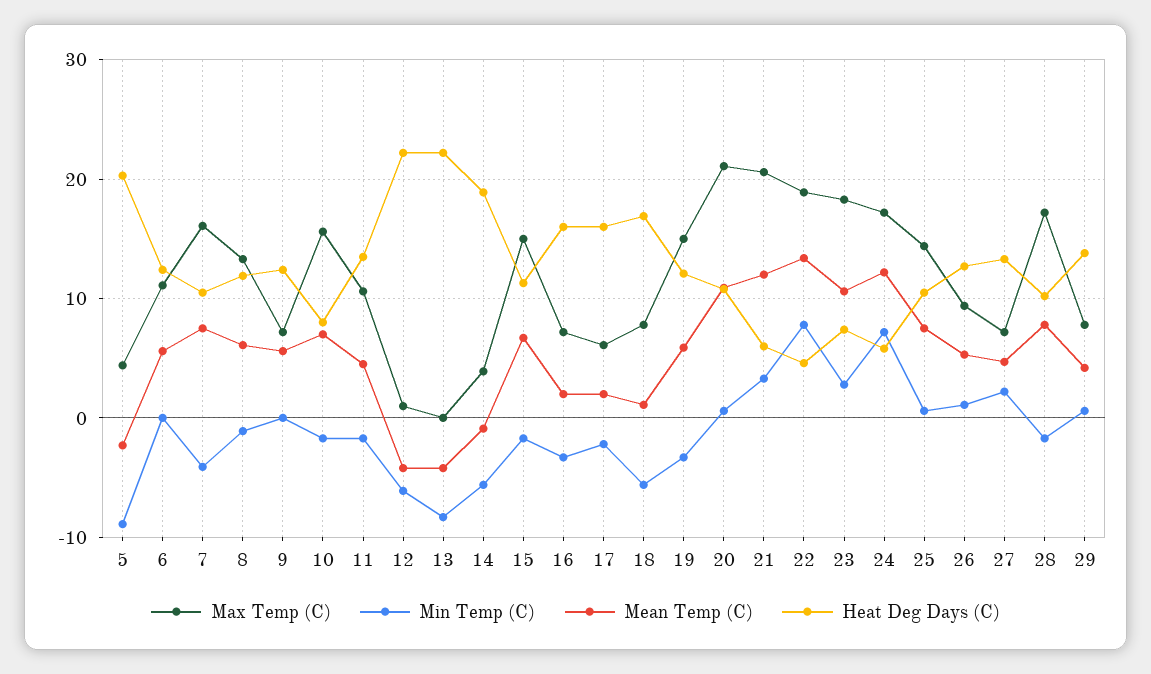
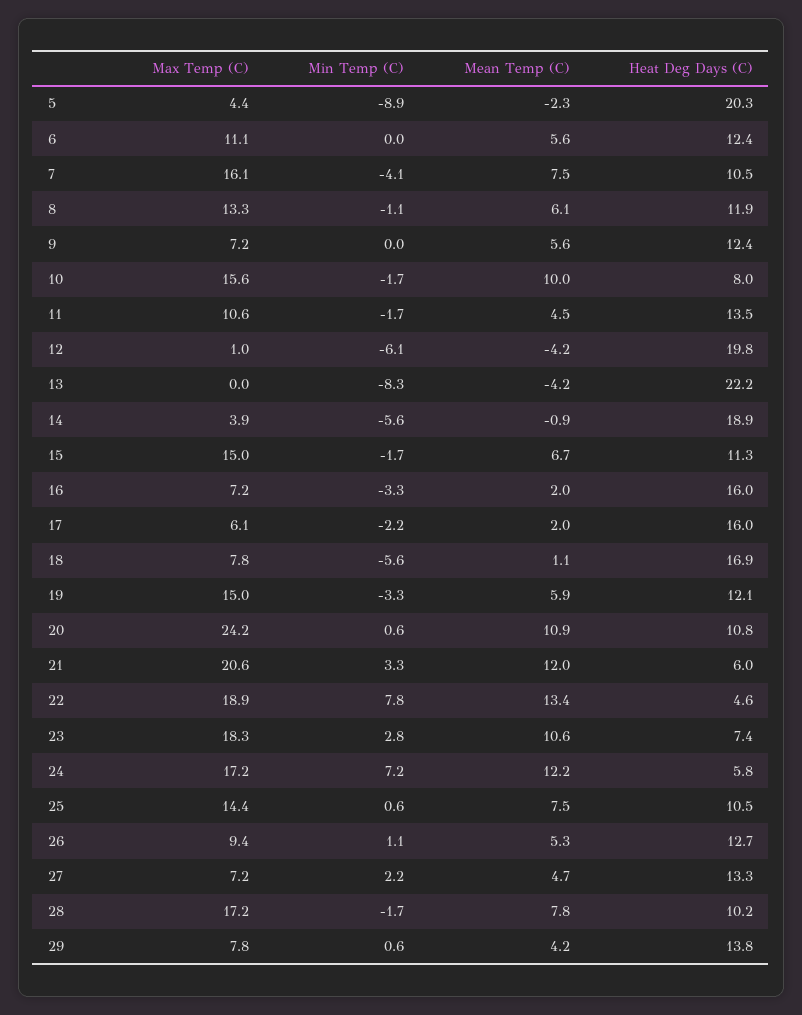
  {
    "Max Temp (C)": {
      "5": 4.4,
      "6": 11.1,
      "7": 16.1,
      "8": 13.3,
      "9": 7.2,
      "10": 15.6,
      "11": 10.6,
      "12": 1,
      "13": 0,
      "14": 3.9,
      "15": 15,
      "16": 7.2,
      "17": 6.1,
      "18": 7.8,
      "19": 15,
-     "20": 21,
+     "20": 24.2,
      "21": 20.6,
      "22": 18.9,
      "23": 18.3,
      "24": 17.2,
      "25": 14.4,
      "26": 9.4,
      "27": 7.2,
      "28": 17.2,
      "29": 7.8
    },
    "Min Temp (C)": {
      "5": -8.9,
      "6": 0,
      "7": -4.1,
      "8": -1.1,
      "9": 0,
      "10": -1.7,
      "11": -1.7,
      "12": -6.1,
      "13": -8.3,
      "14": -5.6,
      "15": -1.7,
      "16": -3.3,
      "17": -2.2,
      "18": -5.6,
      "19": -3.3,
      "20": 0.6,
      "21": 3.3,
      "22": 7.8,
      "23": 2.8,
      "24": 7.2,
      "25": 0.6,
      "26": 1.1,
      "27": 2.2,
      "28": -1.7,
      "29": 0.6
    },
    "Mean Temp (C)": {
      "5": -2.3,
      "6": 5.6,
      "7": 7.5,
      "8": 6.1,
      "9": 5.6,
-     "10": 7,
+     "10": 10,
      "11": 4.5,
      "12": -4.2,
      "13": -4.2,
      "14": -0.9,
      "15": 6.7,
      "16": 2,
      "17": 2,
      "18": 1.1,
      "19": 5.9,
      "20": 10.9,
      "21": 12,
      "22": 13.4,
      "23": 10.6,
      "24": 12.2,
      "25": 7.5,
      "26": 5.3,
      "27": 4.7,
      "28": 7.8,
      "29": 4.2
    },
    "Heat Deg Days (C)": {
      "5": 20.3,
      "6": 12.4,
      "7": 10.5,
      "8": 11.9,
      "9": 12.4,
      "10": 8,
      "11": 13.5,
-     "12": 22,
+     "12": 19.8,
      "13": 22.2,
      "14": 18.9,
      "15": 11.3,
      "16": 16,
      "17": 16,
      "18": 16.9,
      "19": 12.1,
      "20": 10.8,
      "21": 6,
      "22": 4.6,
      "23": 7.4,
      "24": 5.8,
      "25": 10.5,
      "26": 12.7,
      "27": 13.3,
      "28": 10.2,
      "29": 13.8
    }
  }

